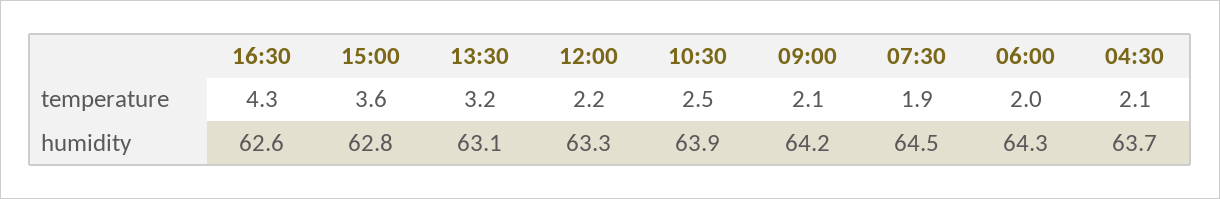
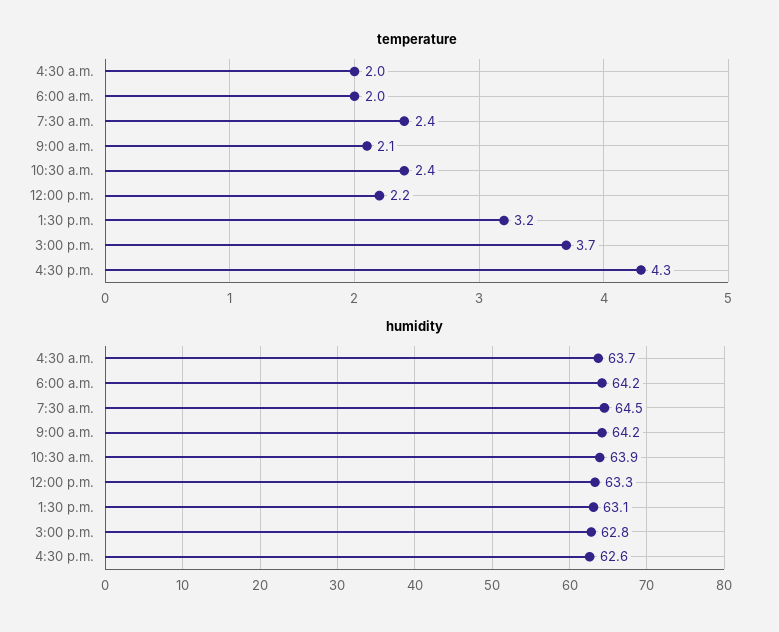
  {
    "temperature": {
      "16:30": 4.3,
-     "15:00": 3.6,
+     "15:00": 3.7,
      "13:30": 3.2,
      "12:00": 2.2,
-     "10:30": 2.5,
+     "10:30": 2.4,
      "09:00": 2.1,
-     "07:30": 1.9,
+     "07:30": 2.4,
      "06:00": 2,
-     "04:30": 2.1
+     "04:30": 2
    },
    "humidity": {
      "16:30": 62.6,
      "15:00": 62.8,
      "13:30": 63.1,
      "12:00": 63.3,
      "10:30": 63.9,
      "09:00": 64.2,
      "07:30": 64.5,
-     "06:00": 64.3,
+     "06:00": 64.2,
      "04:30": 63.7
    }
  }

